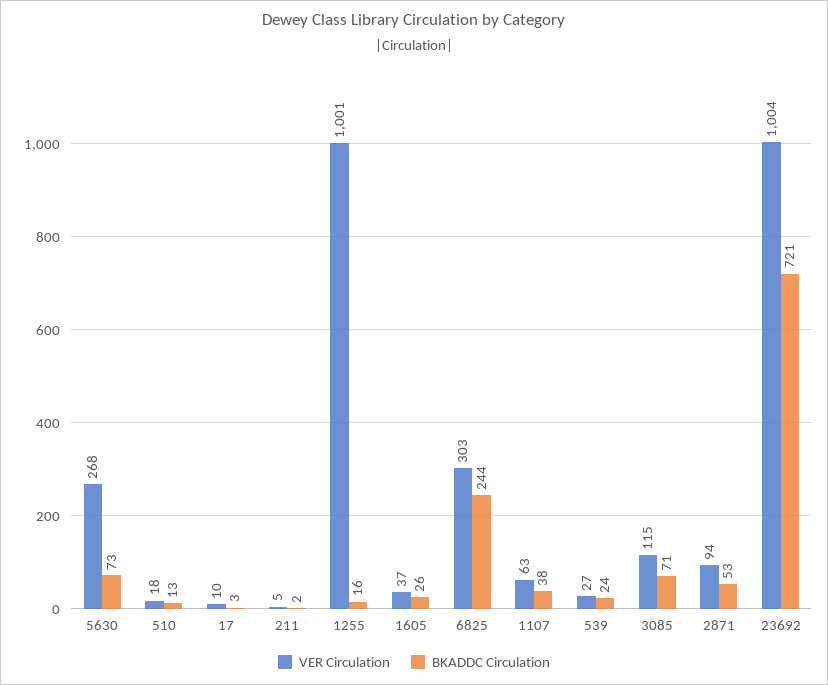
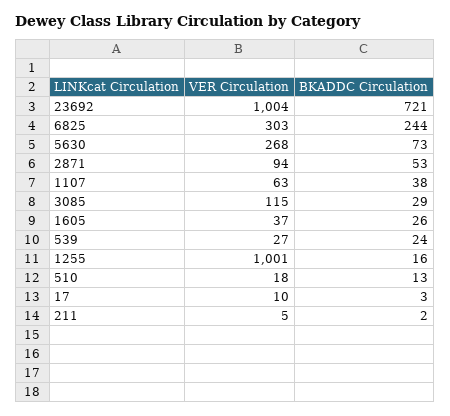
  {
    "VER Circulation": {
      "5630": 268,
      "510": 18,
      "17": 10,
      "211": 5,
      "1255": 1001,
      "1605": 37,
      "6825": 303,
      "1107": 63,
      "539": 27,
      "3085": 115,
      "2871": 94,
      "23692": 1004
    },
    "BKADDC Circulation": {
      "5630": 73,
      "510": 13,
      "17": 3,
      "211": 2,
      "1255": 16,
      "1605": 26,
      "6825": 244,
      "1107": 38,
      "539": 24,
-     "3085": 71,
+     "3085": 29,
      "2871": 53,
      "23692": 721
    }
  }

